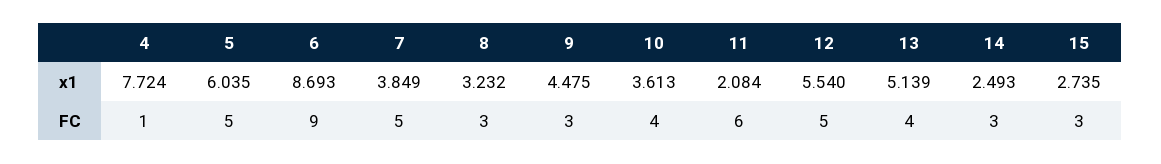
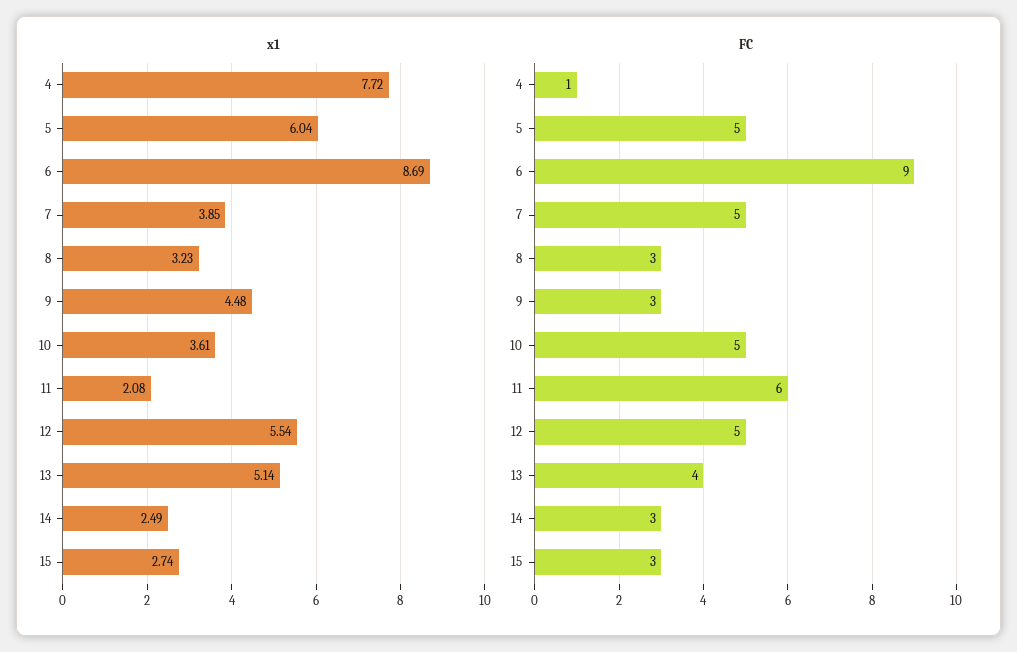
  {
    "x1": {
      "4": 7.724,
      "5": 6.035,
      "6": 8.693,
      "7": 3.849,
      "8": 3.232,
      "9": 4.475,
      "10": 3.613,
      "11": 2.084,
      "12": 5.54,
      "13": 5.139,
      "14": 2.493,
      "15": 2.735
    },
    "FC": {
      "4": 1,
      "5": 5,
      "6": 9,
      "7": 5,
      "8": 3,
      "9": 3,
-     "10": 4,
+     "10": 5,
      "11": 6,
      "12": 5,
      "13": 4,
      "14": 3,
      "15": 3
    }
  }

